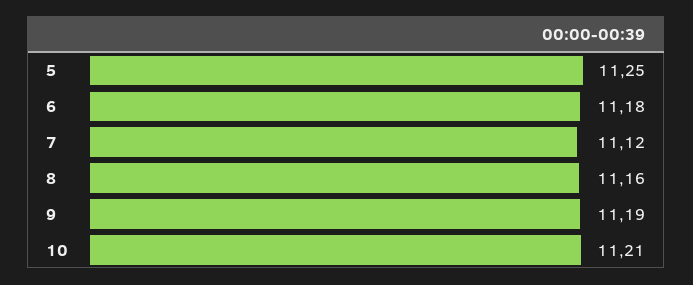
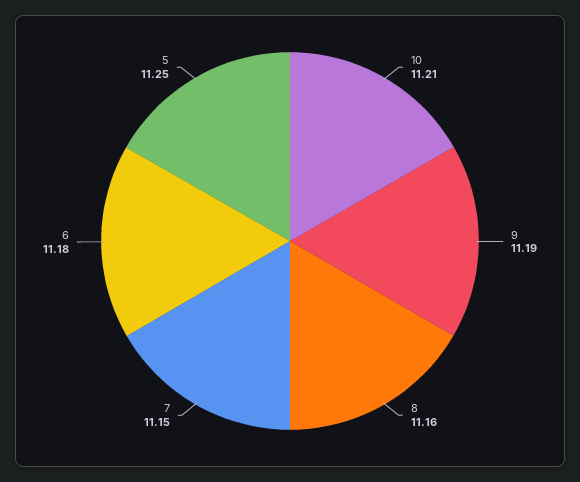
  {
    "5": 11.25,
    "6": 11.18,
-   "7": 11.12,
+   "7": 11.15,
    "8": 11.16,
    "9": 11.19,
    "10": 11.21
  }

